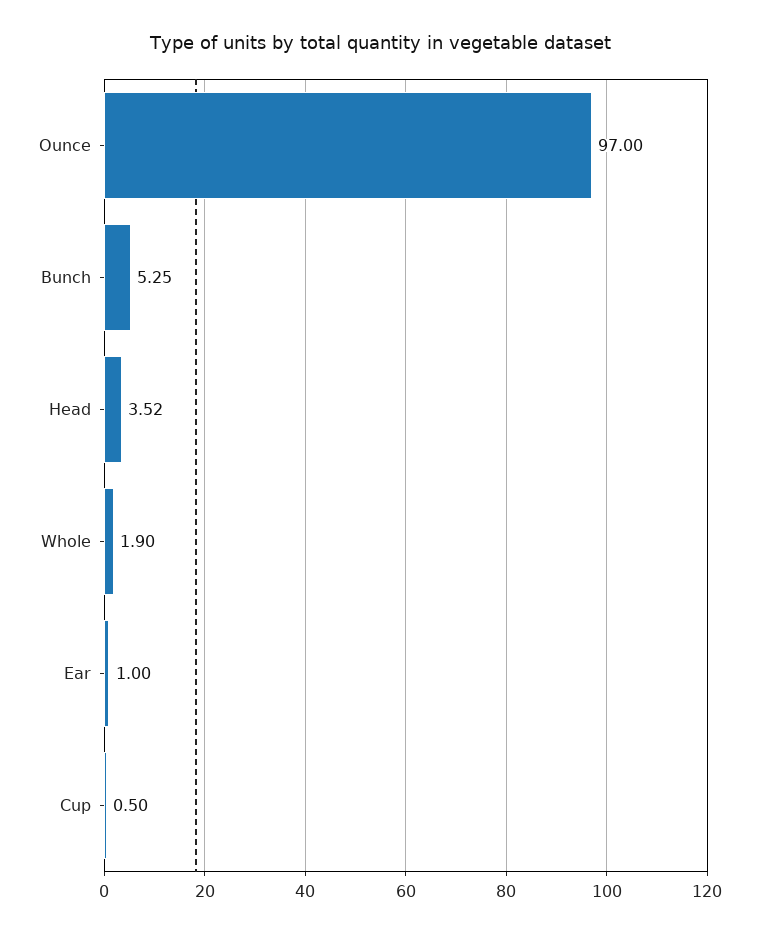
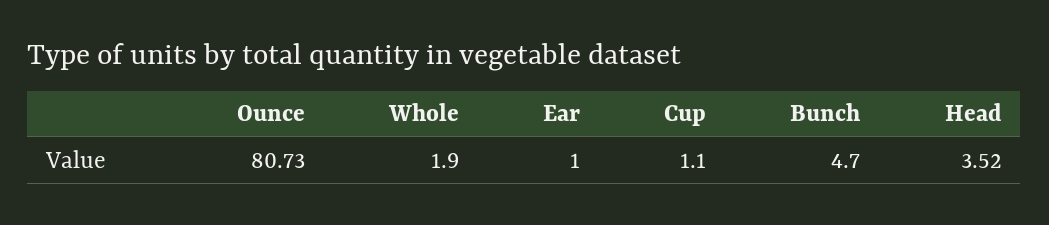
  {
-   "Ounce": 97,
+   "Ounce": 80.73,
-   "Bunch": 5.25,
+   "Bunch": 4.7,
    "Head": 3.52,
    "Whole": 1.9,
    "Ear": 1,
-   "Cup": 0.5
+   "Cup": 1.1
  }

